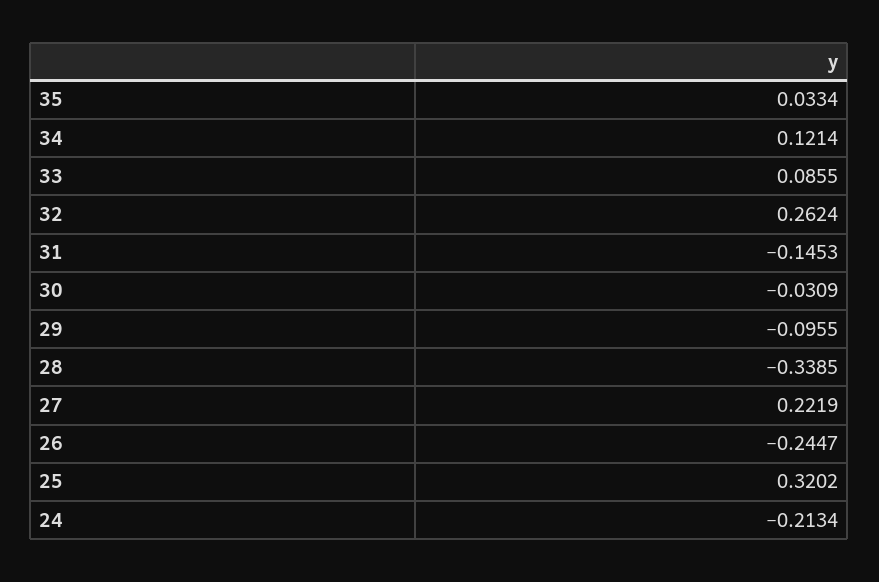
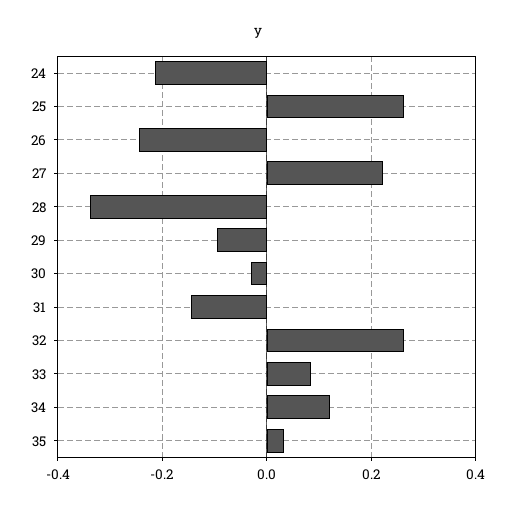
  {
    "35": 0.0334,
    "34": 0.1214,
    "33": 0.0855,
    "32": 0.2624,
    "31": -0.1453,
    "30": -0.0309,
    "29": -0.0955,
    "28": -0.3385,
    "27": 0.2219,
    "26": -0.2447,
-   "25": 0.3202,
+   "25": 0.26,
    "24": -0.2134
  }

